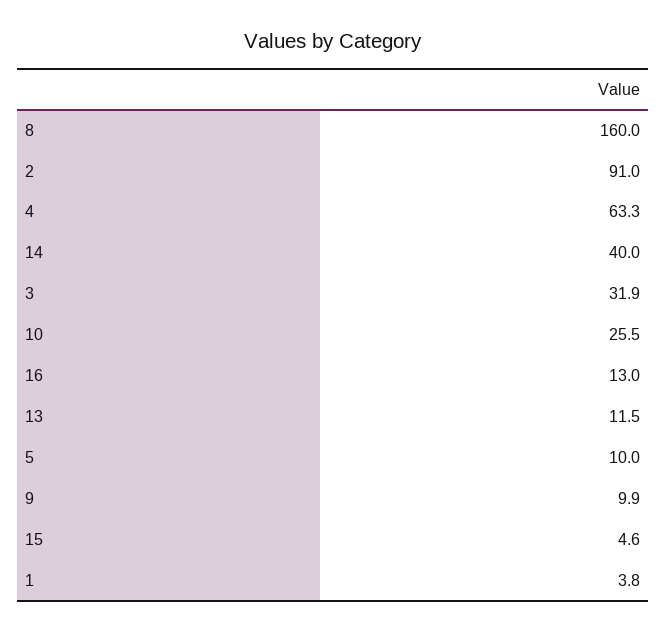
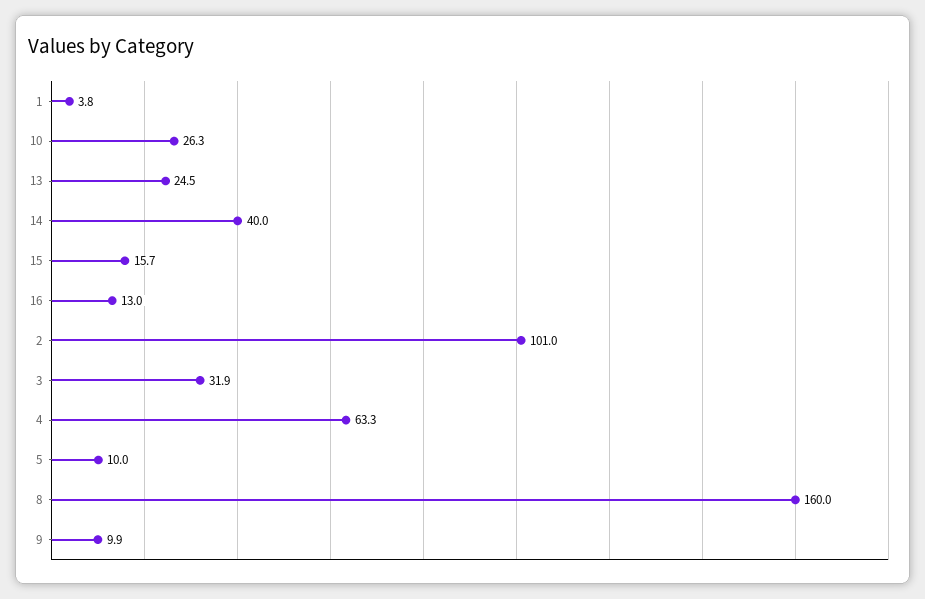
  {
    "8": 160,
-   "2": 91,
+   "2": 101,
    "4": 63.3,
    "14": 40,
    "3": 31.9,
-   "10": 25.5,
+   "10": 26.3,
    "16": 13,
-   "13": 11.5,
+   "13": 24.5,
    "5": 10,
    "9": 9.9,
-   "15": 4.6,
+   "15": 15.7,
    "1": 3.8
  }

